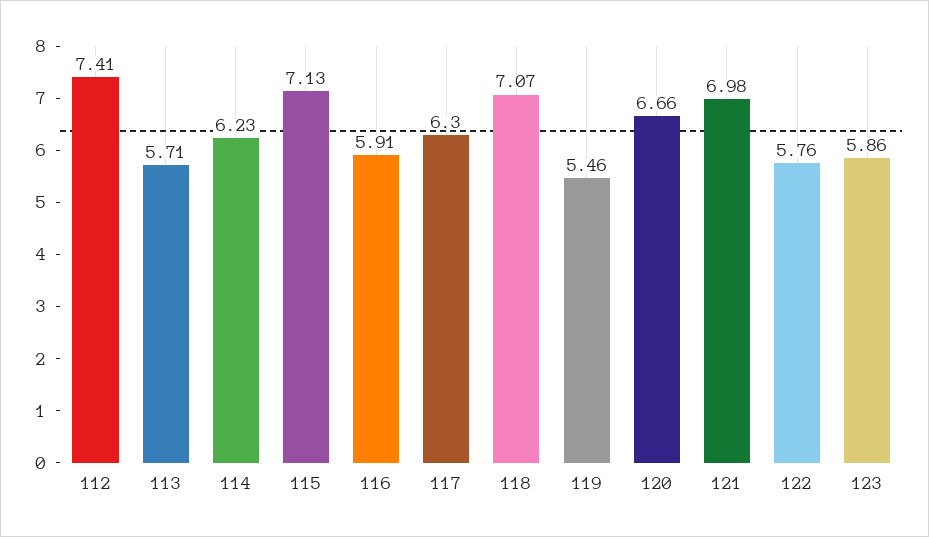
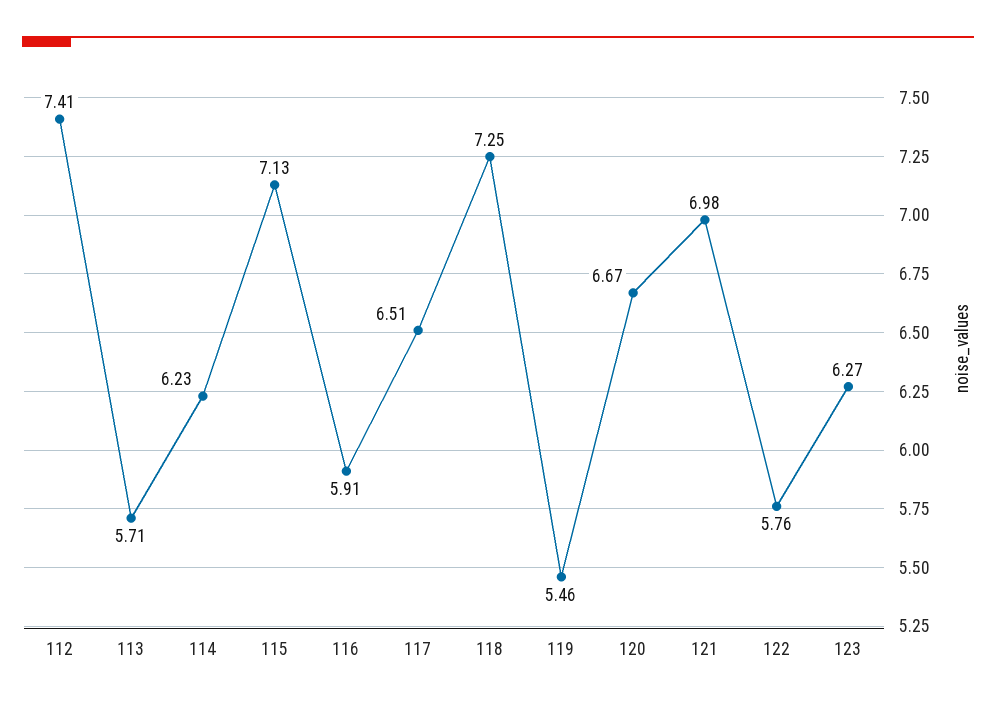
  {
    "112": 7.41,
    "113": 5.71,
    "114": 6.23,
    "115": 7.13,
    "116": 5.91,
-   "117": 6.3,
+   "117": 6.51,
-   "118": 7.07,
+   "118": 7.25,
    "119": 5.46,
-   "120": 6.66,
+   "120": 6.67,
    "121": 6.98,
    "122": 5.76,
-   "123": 5.86
+   "123": 6.27
  }

